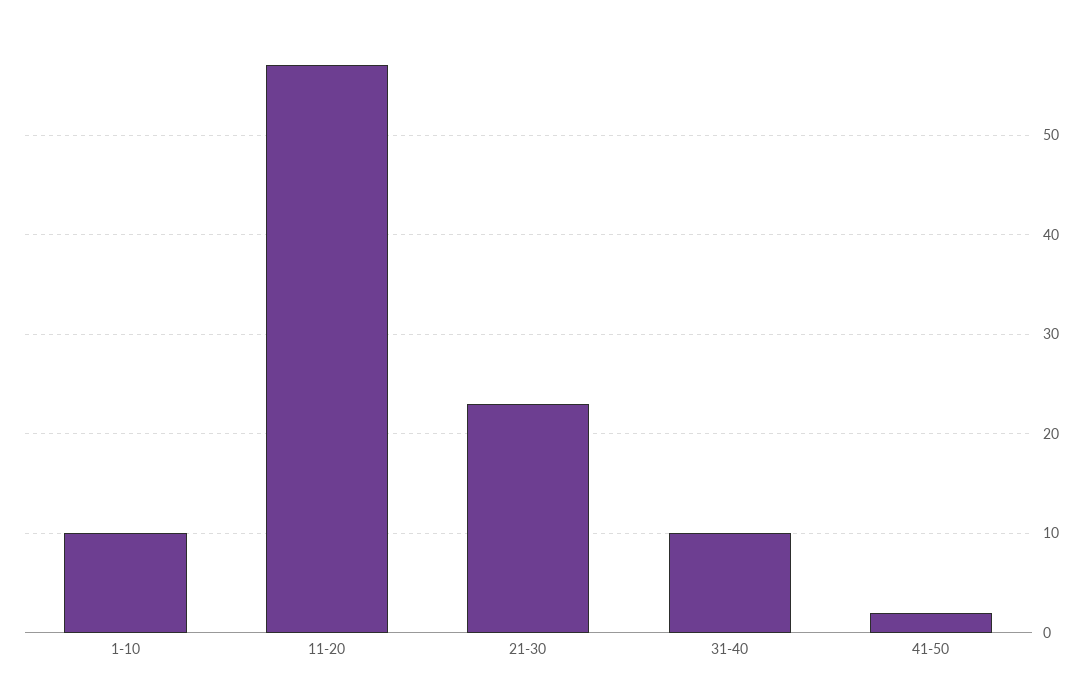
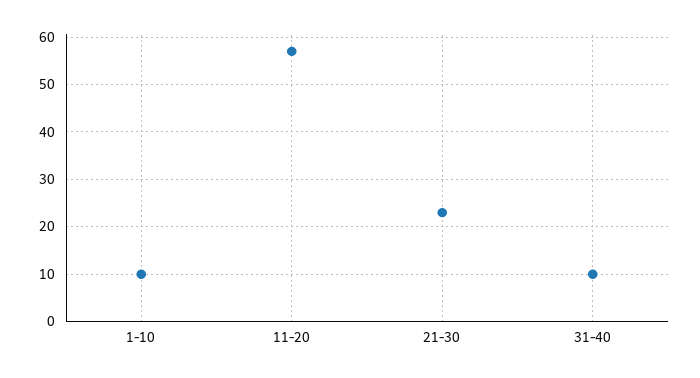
  {
    "1-10": 10,
    "11-20": 57,
    "21-30": 23,
-   "31-40": 10,
+   "31-40": 10
-   "41-50": 2
  }

